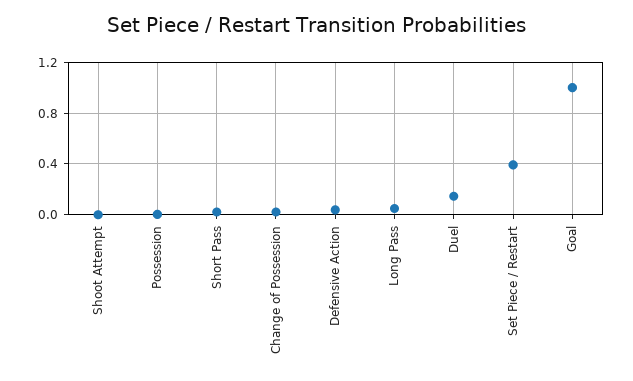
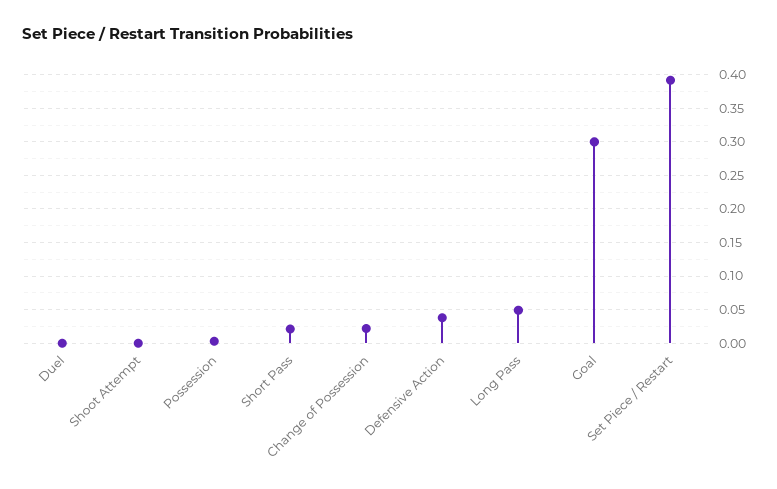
  {
    "Shoot Attempt": 0,
    "Possession": 0,
    "Short Pass": 0.02,
    "Change of Possession": 0.02,
    "Defensive Action": 0.04,
    "Long Pass": 0.05,
-   "Duel": 0.15,
+   "Duel": 0,
    "Set Piece / Restart": 0.39,
-   "Goal": 1
+   "Goal": 0.3
  }

